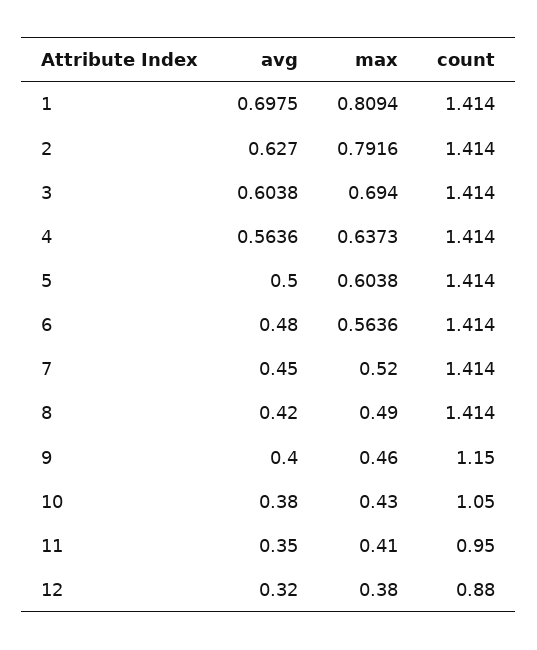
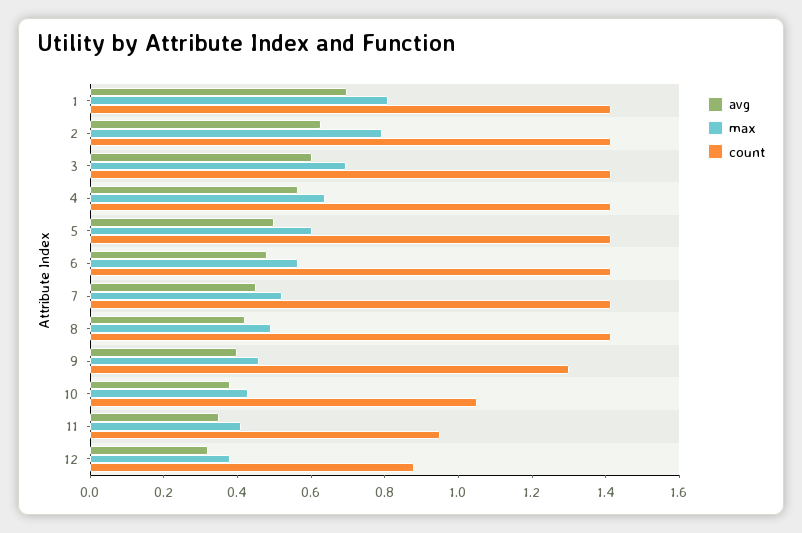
  {
    "avg": {
      "1": 0.6975,
      "2": 0.627,
      "3": 0.6038,
      "4": 0.5636,
      "5": 0.5,
      "6": 0.48,
      "7": 0.45,
      "8": 0.42,
      "9": 0.4,
      "10": 0.38,
      "11": 0.35,
      "12": 0.32
    },
    "max": {
      "1": 0.8094,
      "2": 0.7916,
      "3": 0.694,
      "4": 0.6373,
      "5": 0.6038,
      "6": 0.5636,
      "7": 0.52,
      "8": 0.49,
      "9": 0.46,
      "10": 0.43,
      "11": 0.41,
      "12": 0.38
    },
    "count": {
      "1": 1.414,
      "2": 1.414,
      "3": 1.414,
      "4": 1.414,
      "5": 1.414,
      "6": 1.414,
      "7": 1.414,
      "8": 1.414,
-     "9": 1.15,
+     "9": 1.3,
      "10": 1.05,
      "11": 0.95,
      "12": 0.88
    }
  }

